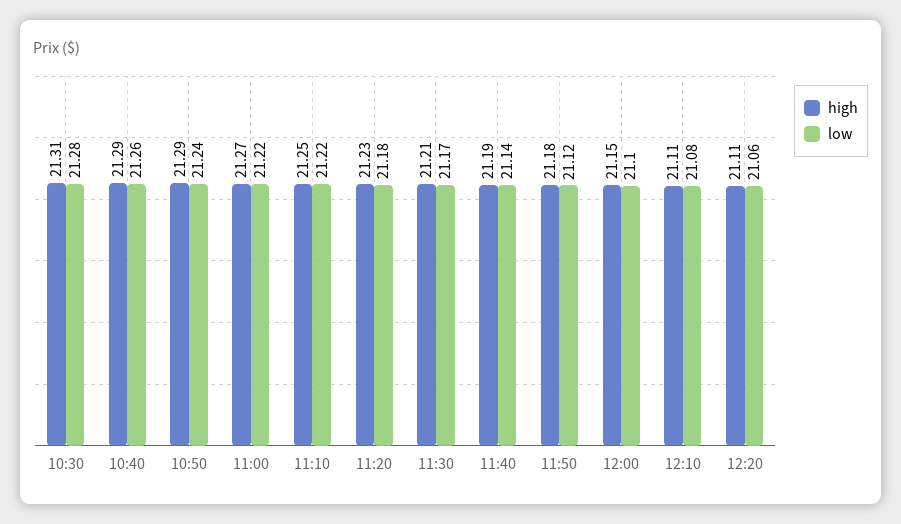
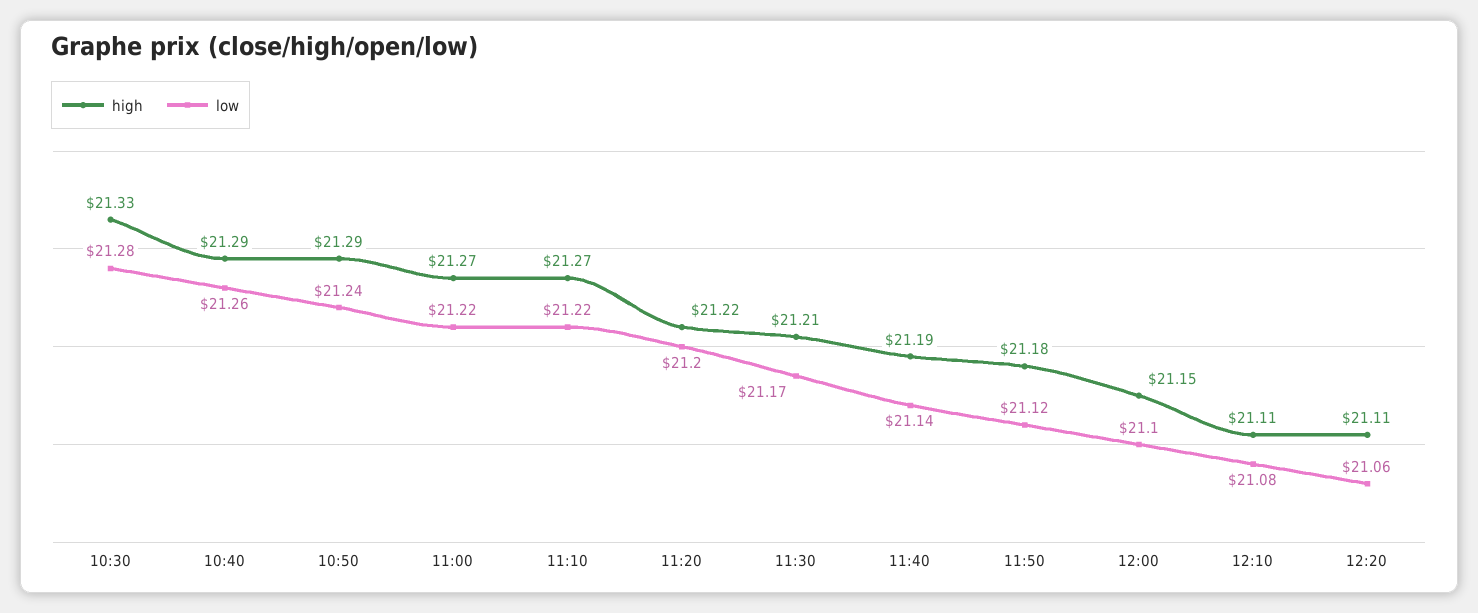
  {
    "high": {
-     "10:30": 21.31,
+     "10:30": 21.33,
      "10:40": 21.29,
      "10:50": 21.29,
      "11:00": 21.27,
-     "11:10": 21.25,
+     "11:10": 21.27,
-     "11:20": 21.23,
+     "11:20": 21.22,
      "11:30": 21.21,
      "11:40": 21.19,
      "11:50": 21.18,
      "12:00": 21.15,
      "12:10": 21.11,
      "12:20": 21.11
    },
    "low": {
      "10:30": 21.28,
      "10:40": 21.26,
      "10:50": 21.24,
      "11:00": 21.22,
      "11:10": 21.22,
-     "11:20": 21.18,
+     "11:20": 21.2,
      "11:30": 21.17,
      "11:40": 21.14,
      "11:50": 21.12,
      "12:00": 21.1,
      "12:10": 21.08,
      "12:20": 21.06
    }
  }

